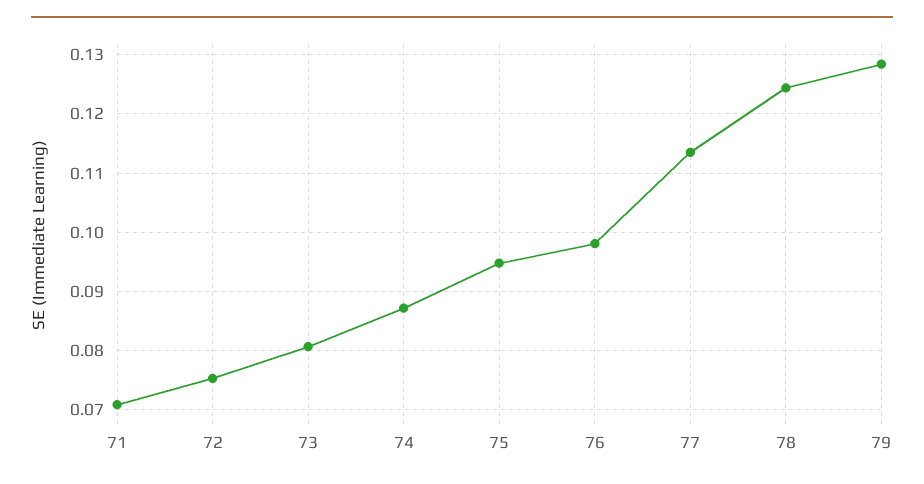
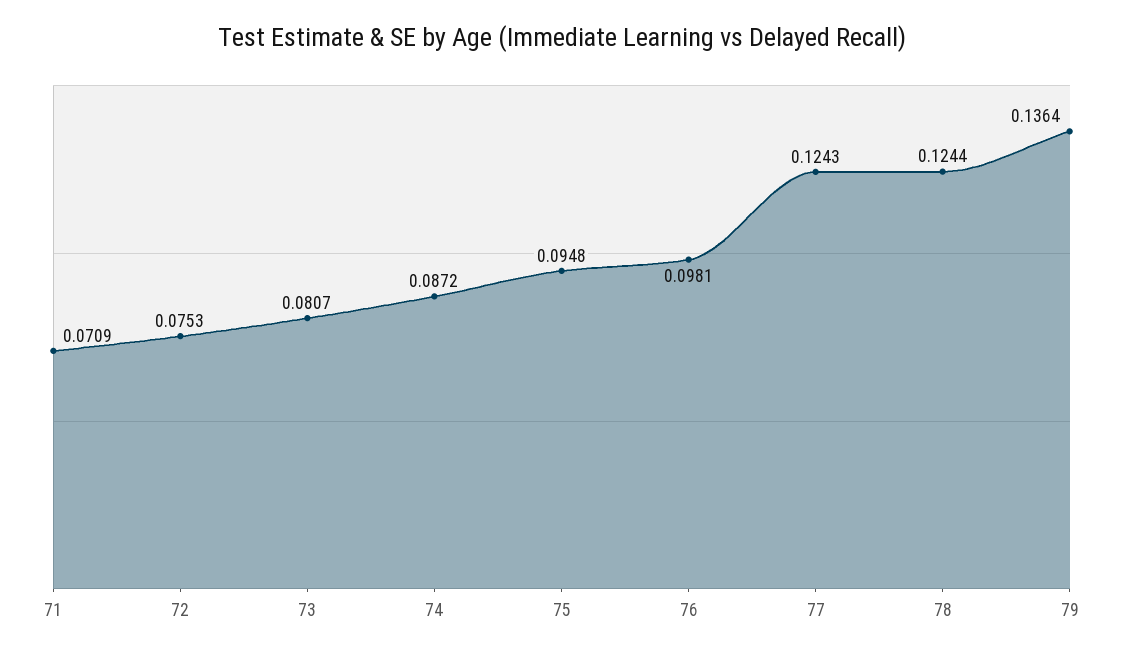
  {
    "71": 0.0709,
    "72": 0.0753,
    "73": 0.0807,
    "74": 0.0872,
    "75": 0.0948,
    "76": 0.0981,
-   "77": 0.114,
+   "77": 0.1243,
    "78": 0.1244,
-   "79": 0.128
+   "79": 0.1364
  }

